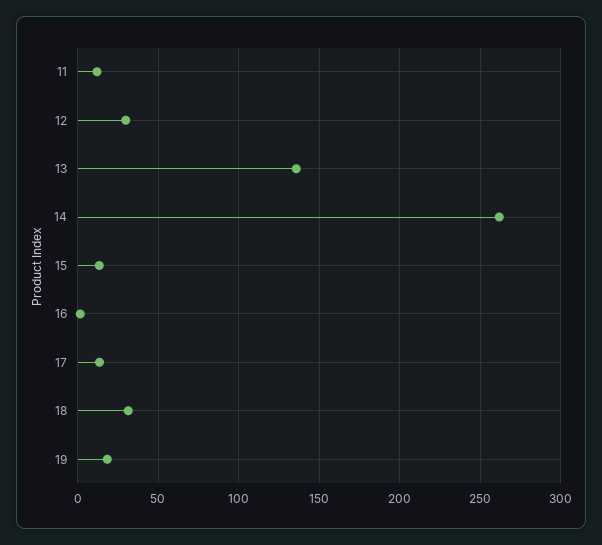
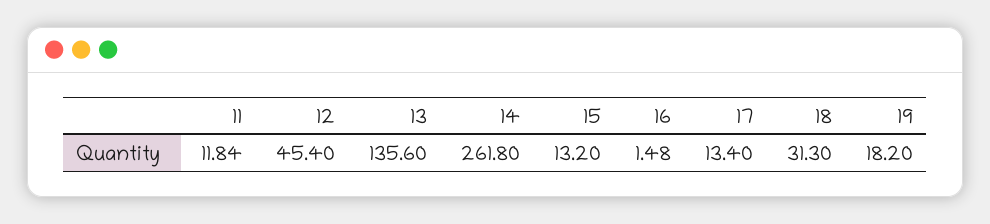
  {
    "11": 11.84,
-   "12": 30,
+   "12": 45.4,
    "13": 135.6,
    "14": 261.8,
    "15": 13.2,
    "16": 1.48,
    "17": 13.4,
    "18": 31.3,
    "19": 18.2
  }

